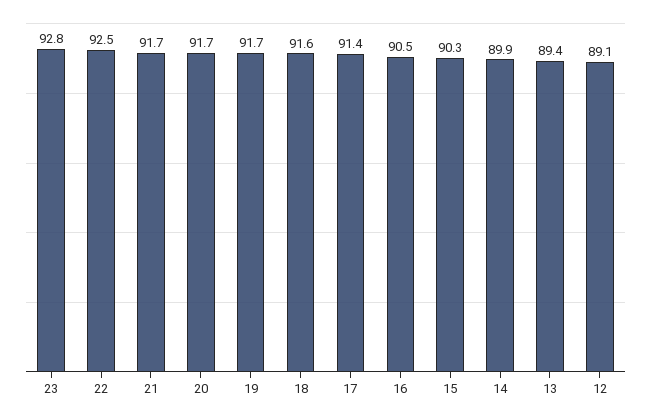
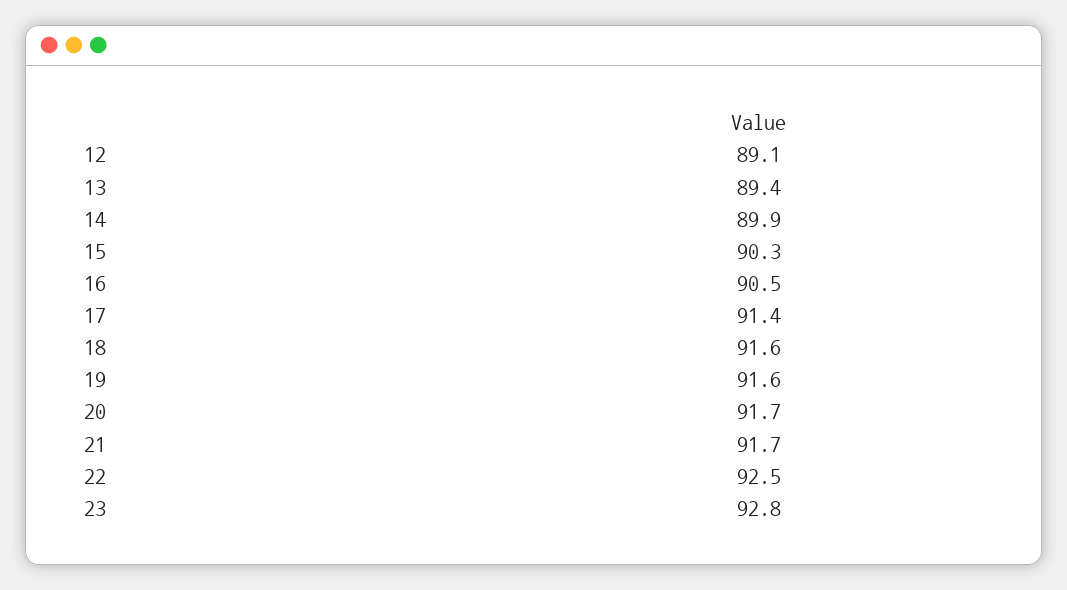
  {
    "23": 92.8,
    "22": 92.5,
    "21": 91.7,
    "20": 91.7,
-   "19": 91.7,
+   "19": 91.6,
    "18": 91.6,
    "17": 91.4,
    "16": 90.5,
    "15": 90.3,
    "14": 89.9,
    "13": 89.4,
    "12": 89.1
  }

